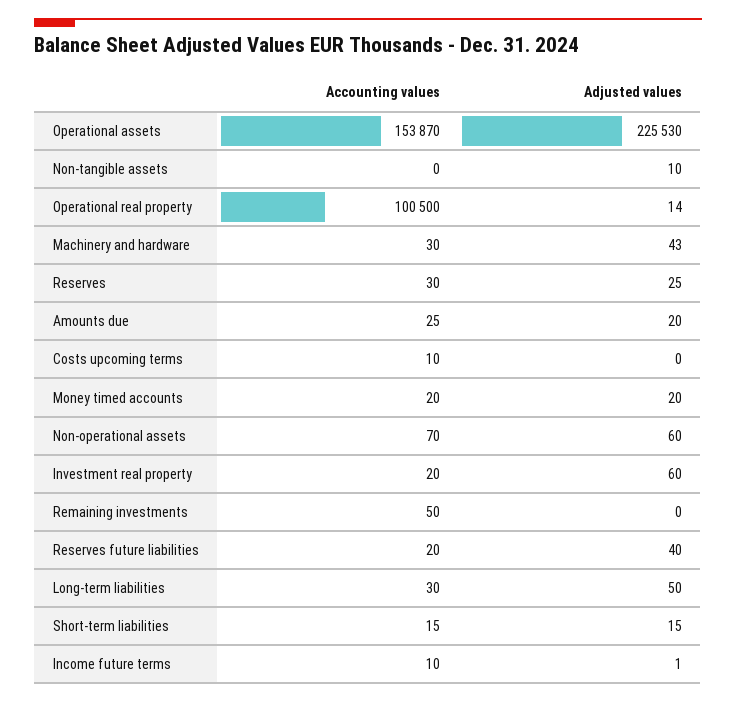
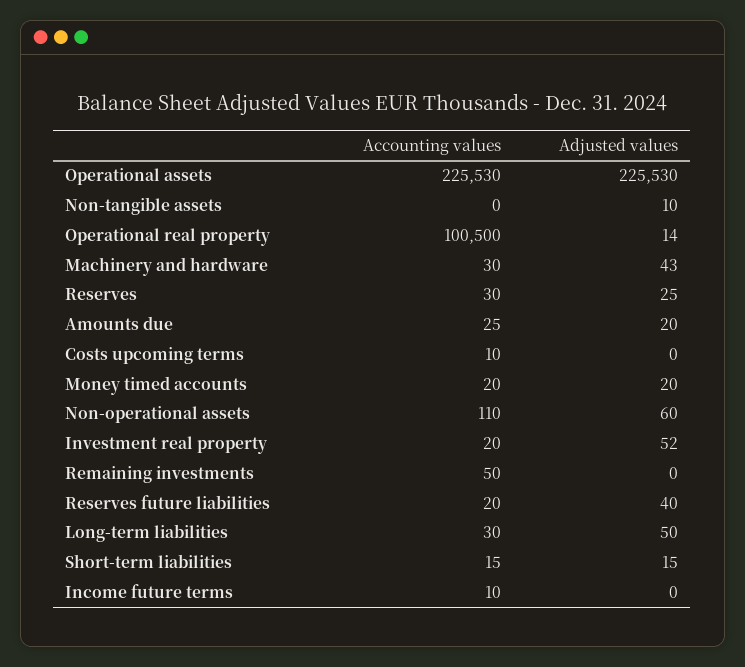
  {
    "Accounting values": {
-     "Operational assets": 153870,
+     "Operational assets": 225530,
      "Non-tangible assets": 0,
      "Operational real property": 100500,
      "Machinery and hardware": 30,
      "Reserves": 30,
      "Amounts due": 25,
      "Costs upcoming terms": 10,
      "Money timed accounts": 20,
-     "Non-operational assets": 70,
+     "Non-operational assets": 110,
      "Investment real property": 20,
      "Remaining investments": 50,
      "Reserves future liabilities": 20,
      "Long-term liabilities": 30,
      "Short-term liabilities": 15,
      "Income future terms": 10
    },
    "Adjusted values": {
      "Operational assets": 225530,
      "Non-tangible assets": 10,
      "Operational real property": 14,
      "Machinery and hardware": 43,
      "Reserves": 25,
      "Amounts due": 20,
      "Costs upcoming terms": 0,
      "Money timed accounts": 20,
      "Non-operational assets": 60,
-     "Investment real property": 60,
+     "Investment real property": 52,
      "Remaining investments": 0,
      "Reserves future liabilities": 40,
      "Long-term liabilities": 50,
      "Short-term liabilities": 15,
-     "Income future terms": 1
+     "Income future terms": 0
    }
  }

